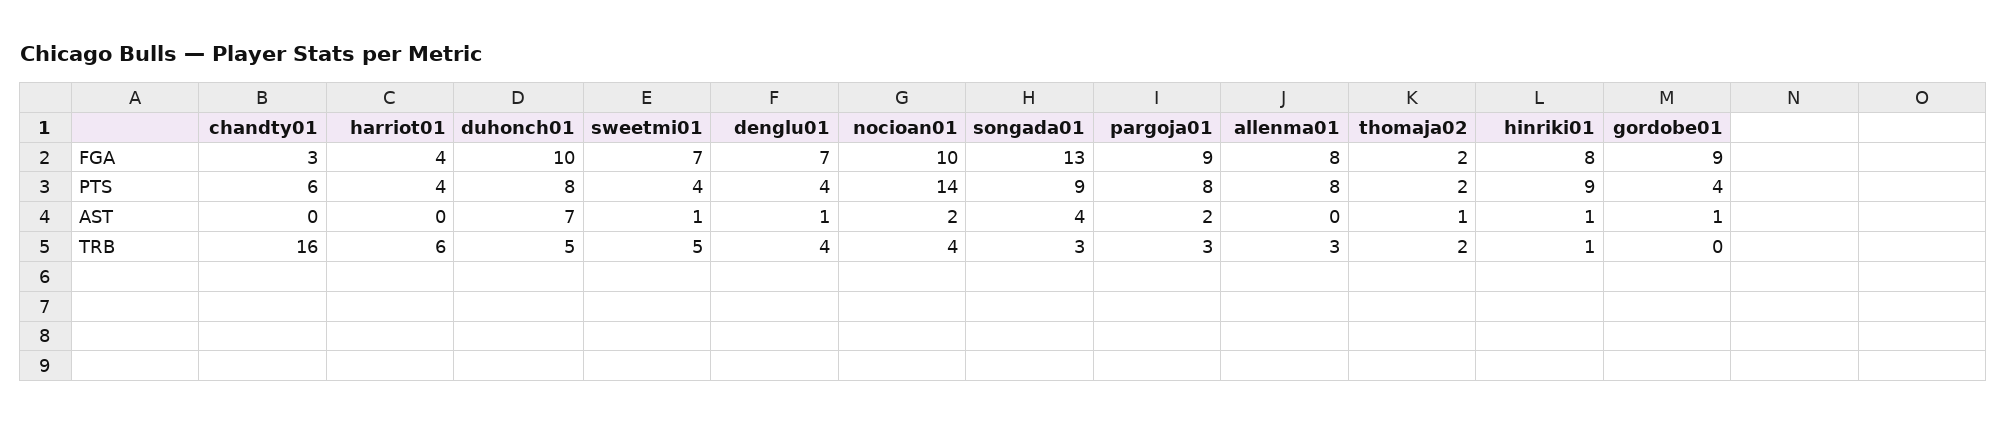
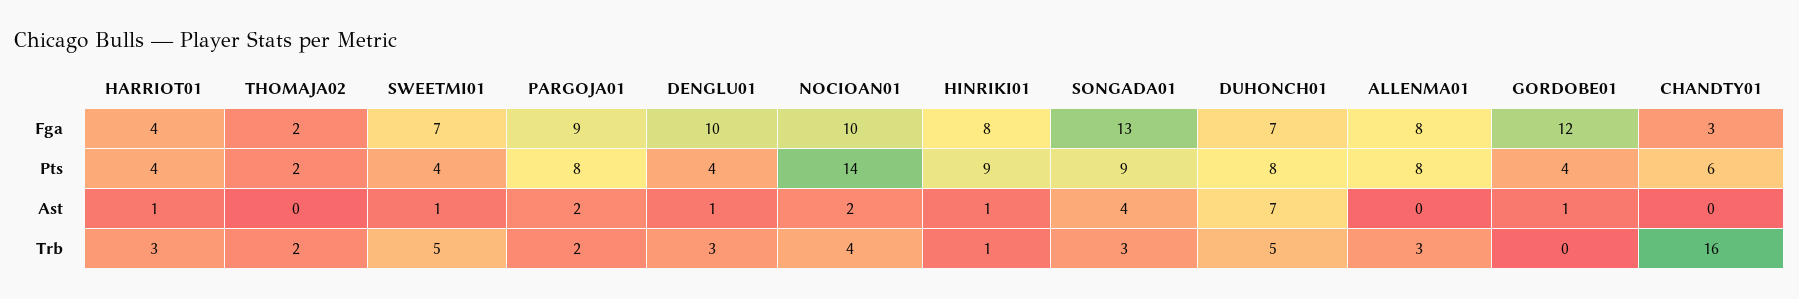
  {
    "chandty01": {
      "FGA": 3,
      "PTS": 6,
      "AST": 0,
      "TRB": 16
    },
    "harriot01": {
      "FGA": 4,
      "PTS": 4,
-     "AST": 0,
+     "AST": 1,
-     "TRB": 6
+     "TRB": 3
    },
    "duhonch01": {
-     "FGA": 10,
+     "FGA": 7,
      "PTS": 8,
      "AST": 7,
      "TRB": 5
    },
    "sweetmi01": {
      "FGA": 7,
      "PTS": 4,
      "AST": 1,
      "TRB": 5
    },
    "denglu01": {
-     "FGA": 7,
+     "FGA": 10,
      "PTS": 4,
      "AST": 1,
-     "TRB": 4
+     "TRB": 3
    },
    "nocioan01": {
      "FGA": 10,
      "PTS": 14,
      "AST": 2,
      "TRB": 4
    },
    "songada01": {
      "FGA": 13,
      "PTS": 9,
      "AST": 4,
      "TRB": 3
    },
    "pargoja01": {
      "FGA": 9,
      "PTS": 8,
      "AST": 2,
-     "TRB": 3
+     "TRB": 2
    },
    "allenma01": {
      "FGA": 8,
      "PTS": 8,
      "AST": 0,
      "TRB": 3
    },
    "thomaja02": {
      "FGA": 2,
      "PTS": 2,
-     "AST": 1,
+     "AST": 0,
      "TRB": 2
    },
    "hinriki01": {
      "FGA": 8,
      "PTS": 9,
      "AST": 1,
      "TRB": 1
    },
    "gordobe01": {
-     "FGA": 9,
+     "FGA": 12,
      "PTS": 4,
      "AST": 1,
      "TRB": 0
    }
  }

